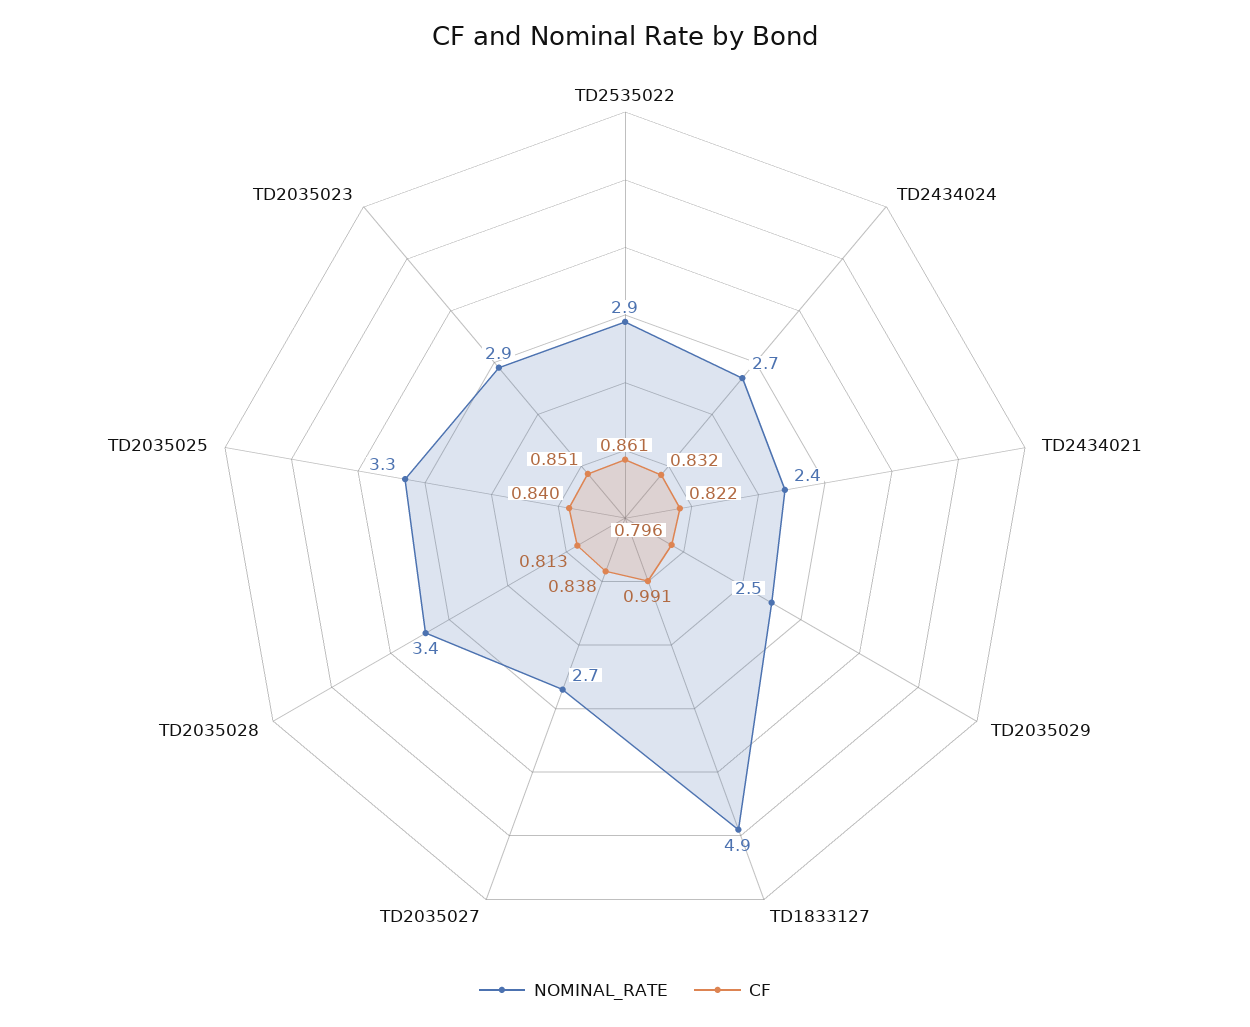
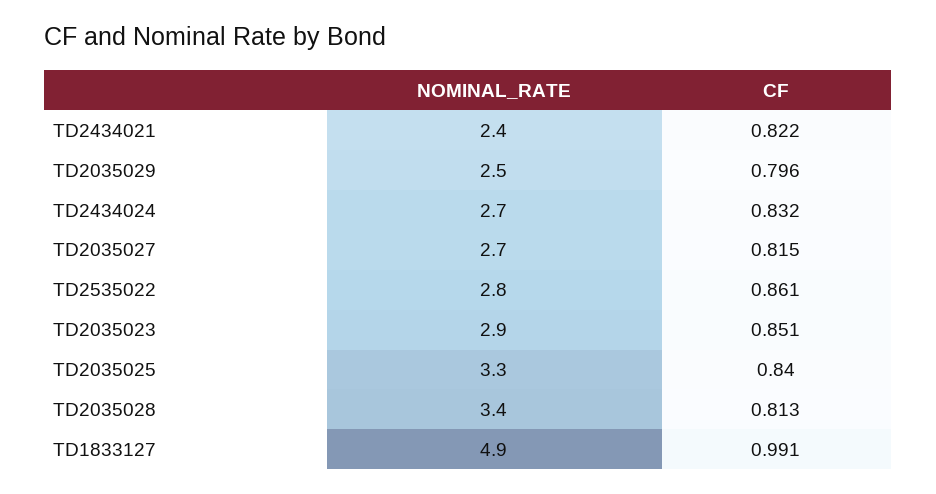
  {
    "NOMINAL_RATE": {
-     "TD2535022": 2.9,
+     "TD2535022": 2.8,
      "TD2434024": 2.7,
      "TD2434021": 2.4,
      "TD2035029": 2.5,
      "TD1833127": 4.9,
      "TD2035027": 2.7,
      "TD2035028": 3.4,
      "TD2035025": 3.3,
      "TD2035023": 2.9
    },
    "CF": {
      "TD2535022": 0.861,
      "TD2434024": 0.832,
      "TD2434021": 0.822,
      "TD2035029": 0.796,
      "TD1833127": 0.991,
-     "TD2035027": 0.838,
+     "TD2035027": 0.815,
      "TD2035028": 0.813,
      "TD2035025": 0.84,
      "TD2035023": 0.851
    }
  }

